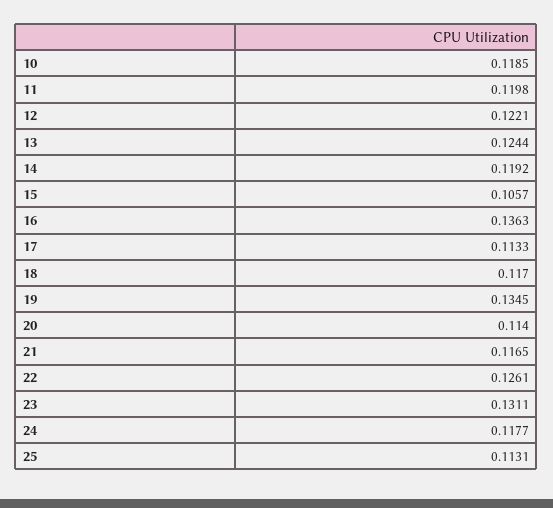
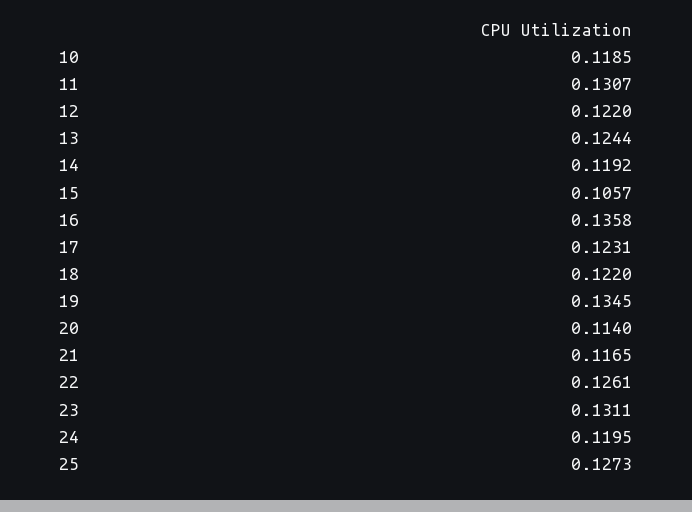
  {
    "10": 0.1185,
-   "11": 0.1198,
+   "11": 0.1307,
-   "12": 0.1221,
+   "12": 0.122,
    "13": 0.1244,
    "14": 0.1192,
    "15": 0.1057,
-   "16": 0.1363,
+   "16": 0.1358,
-   "17": 0.1133,
+   "17": 0.1231,
-   "18": 0.117,
+   "18": 0.122,
    "19": 0.1345,
    "20": 0.114,
    "21": 0.1165,
    "22": 0.1261,
    "23": 0.1311,
-   "24": 0.1177,
+   "24": 0.1195,
-   "25": 0.1131
+   "25": 0.1273
  }

